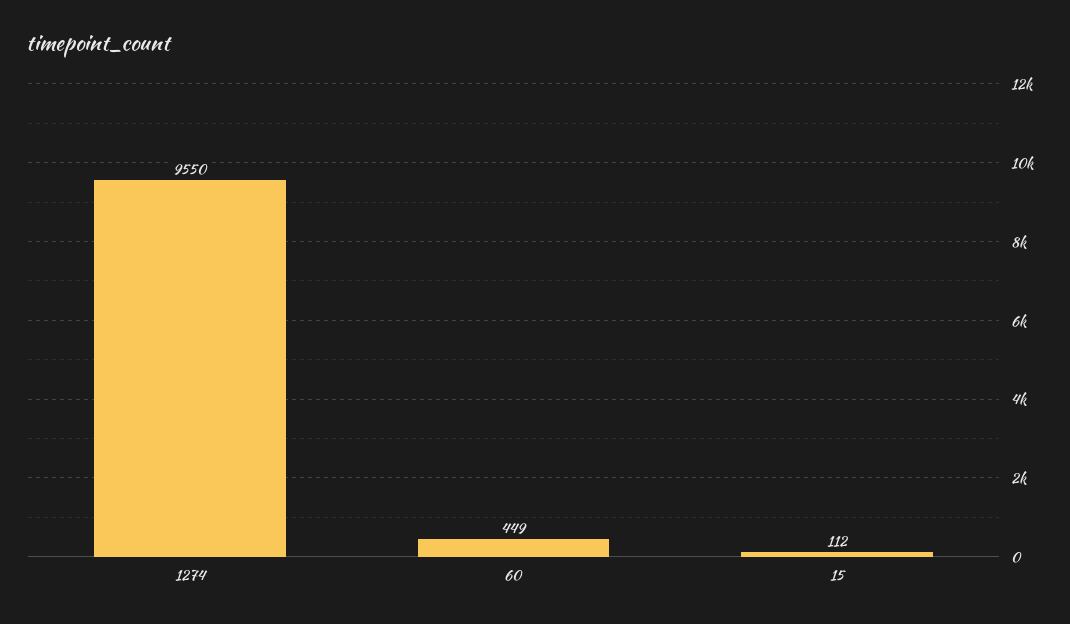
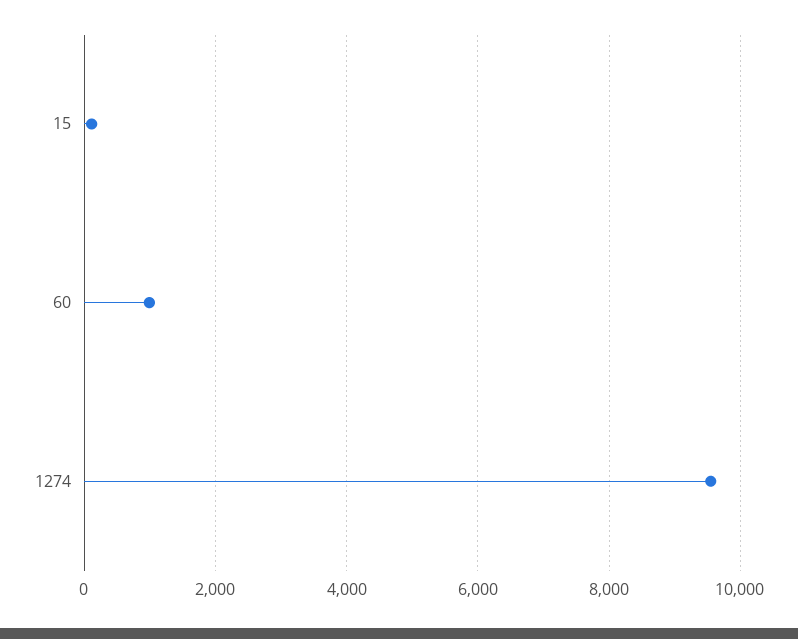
  {
    "1274": 9550,
-   "60": 449,
+   "60": 1000,
    "15": 112
  }

